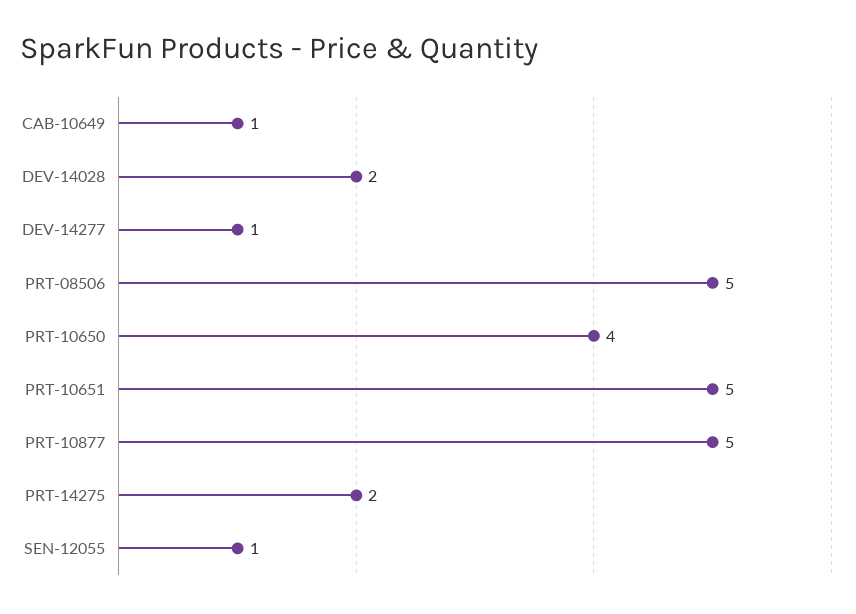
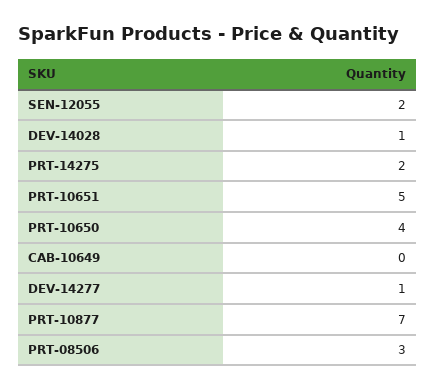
  {
-   "CAB-10649": 1,
+   "CAB-10649": 0,
-   "DEV-14028": 2,
+   "DEV-14028": 1,
    "DEV-14277": 1,
-   "PRT-08506": 5,
+   "PRT-08506": 3,
    "PRT-10650": 4,
    "PRT-10651": 5,
-   "PRT-10877": 5,
+   "PRT-10877": 7,
    "PRT-14275": 2,
-   "SEN-12055": 1
+   "SEN-12055": 2
  }

